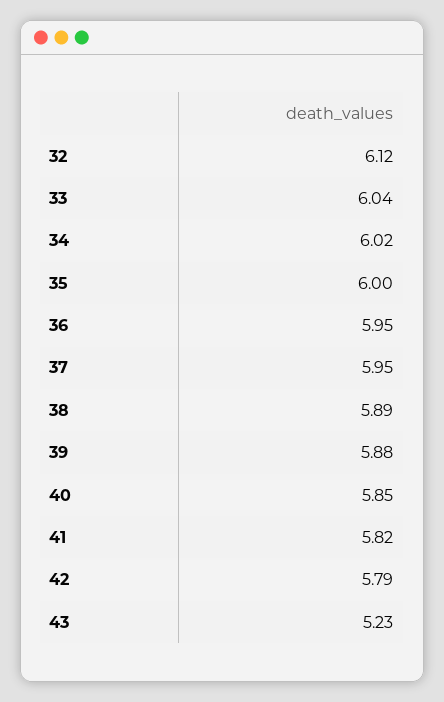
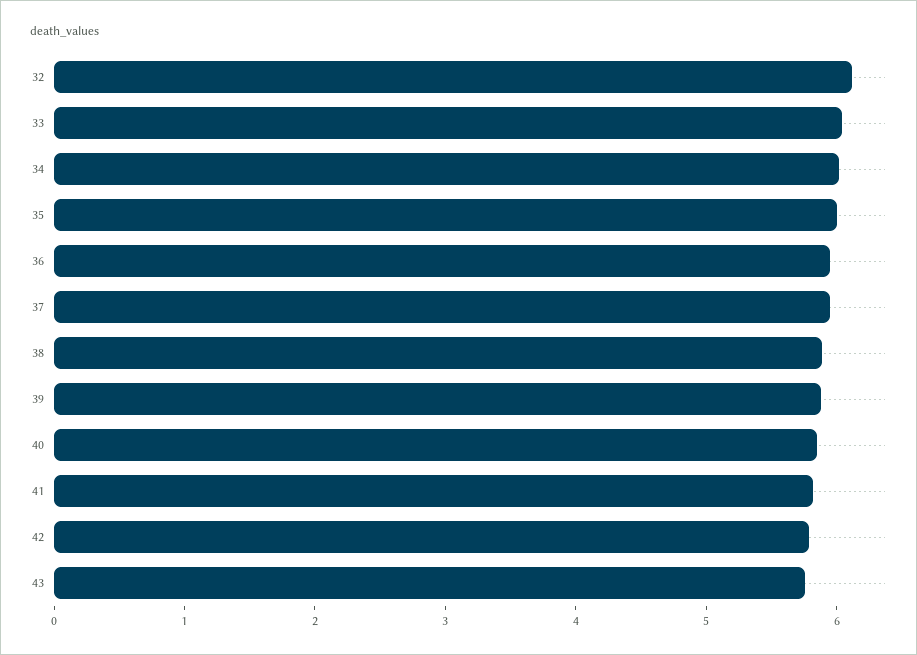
  {
    "32": 6.12,
    "33": 6.04,
    "34": 6.02,
    "35": 6,
    "36": 5.95,
    "37": 5.95,
    "38": 5.89,
    "39": 5.88,
    "40": 5.85,
    "41": 5.82,
    "42": 5.79,
-   "43": 5.23
+   "43": 5.8
  }

